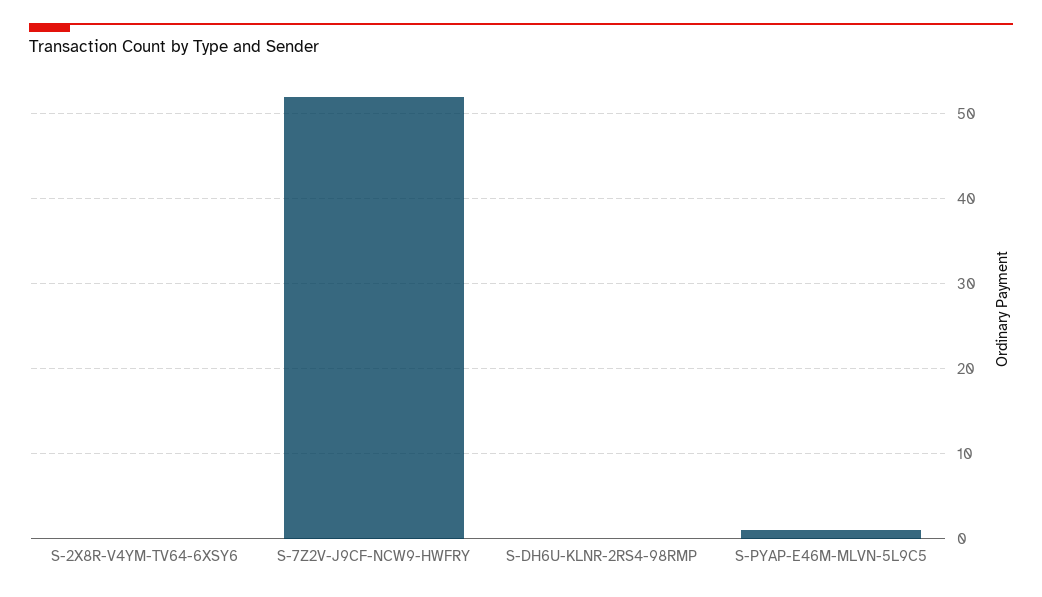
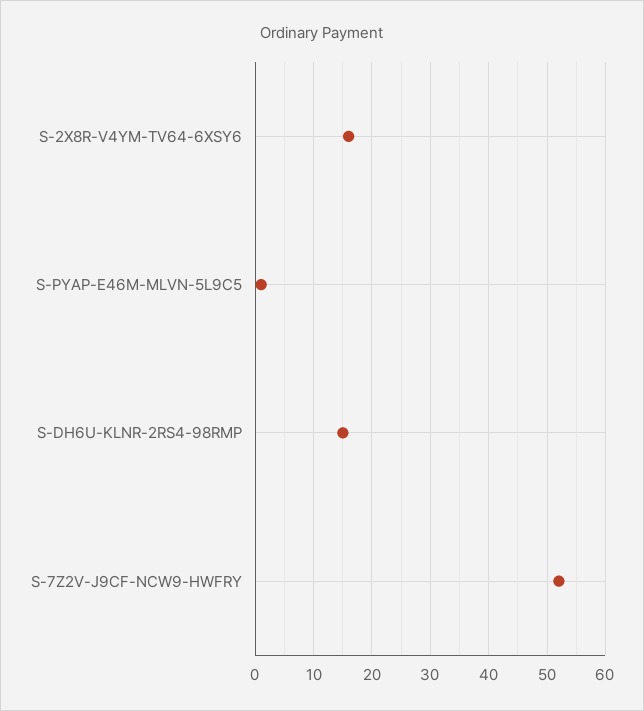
  {
-   "S-2X8R-V4YM-TV64-6XSY6": 0,
+   "S-2X8R-V4YM-TV64-6XSY6": 15,
    "S-7Z2V-J9CF-NCW9-HWFRY": 52,
-   "S-DH6U-KLNR-2RS4-98RMP": 0,
+   "S-DH6U-KLNR-2RS4-98RMP": 15,
    "S-PYAP-E46M-MLVN-5L9C5": 1
  }

